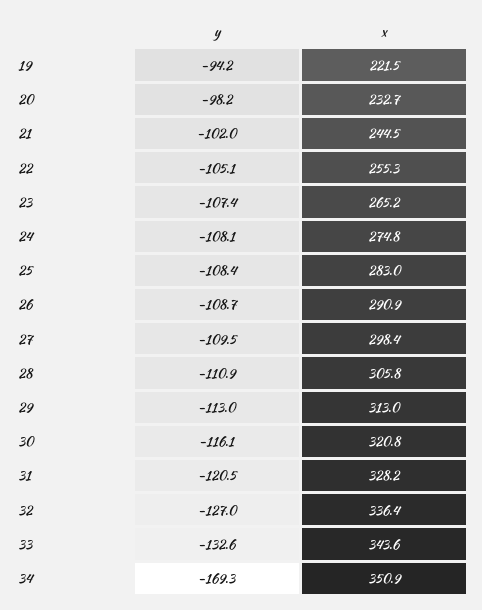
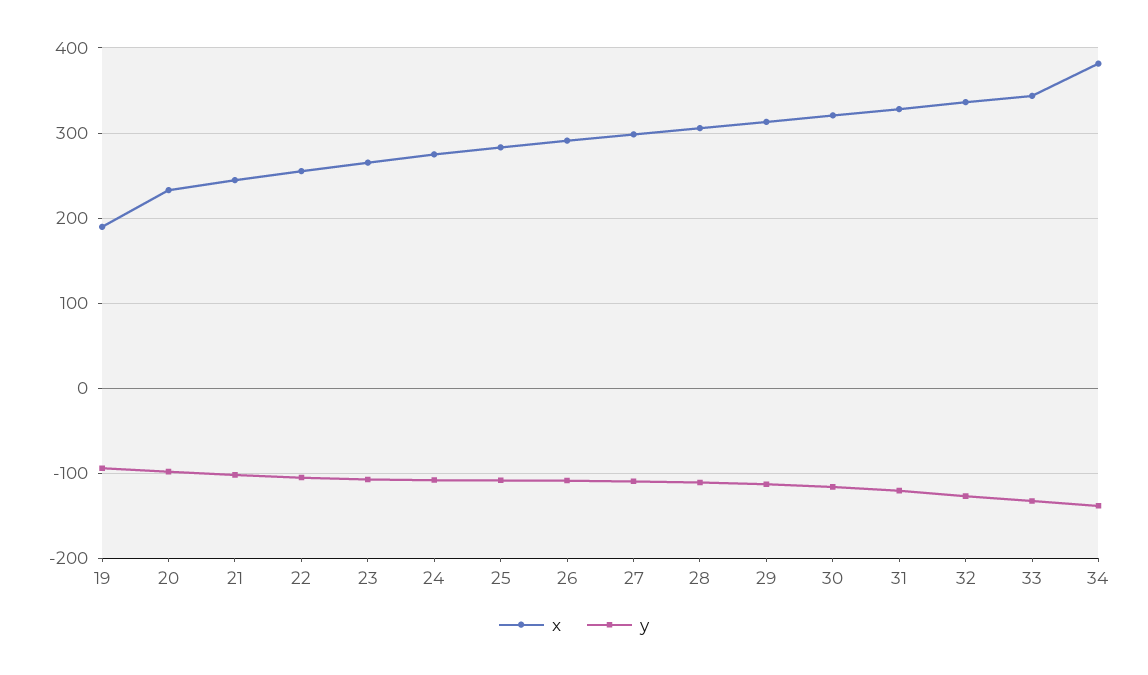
  {
    "y": {
      "19": -94.2,
      "20": -98.2,
      "21": -102,
      "22": -105.1,
      "23": -107.4,
      "24": -108.1,
      "25": -108.4,
      "26": -108.7,
      "27": -109.5,
      "28": -110.9,
      "29": -113,
      "30": -116.1,
      "31": -120.5,
      "32": -127,
      "33": -132.6,
-     "34": -169.3
+     "34": -140
    },
    "x": {
-     "19": 221.5,
+     "19": 190,
      "20": 232.7,
      "21": 244.5,
      "22": 255.3,
      "23": 265.2,
      "24": 274.8,
      "25": 283,
      "26": 290.9,
      "27": 298.4,
      "28": 305.8,
      "29": 313,
      "30": 320.8,
      "31": 328.2,
      "32": 336.4,
      "33": 343.6,
-     "34": 350.9
+     "34": 380
    }
  }

